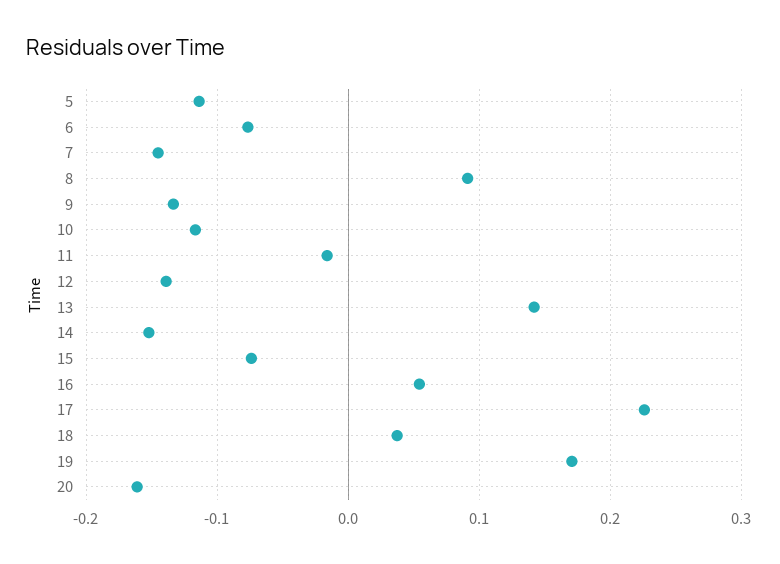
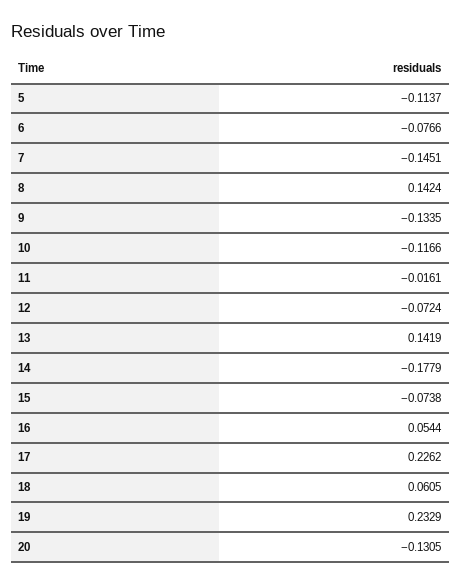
  {
    "5": -0.1137,
    "6": -0.0766,
    "7": -0.1451,
-   "8": 0.09,
+   "8": 0.1424,
    "9": -0.1335,
    "10": -0.1166,
    "11": -0.0161,
-   "12": -0.14,
+   "12": -0.0724,
    "13": 0.1419,
-   "14": -0.15,
+   "14": -0.1779,
    "15": -0.0738,
    "16": 0.0544,
    "17": 0.2262,
-   "18": 0.04,
+   "18": 0.0605,
-   "19": 0.17,
+   "19": 0.2329,
-   "20": -0.16
+   "20": -0.1305
  }

